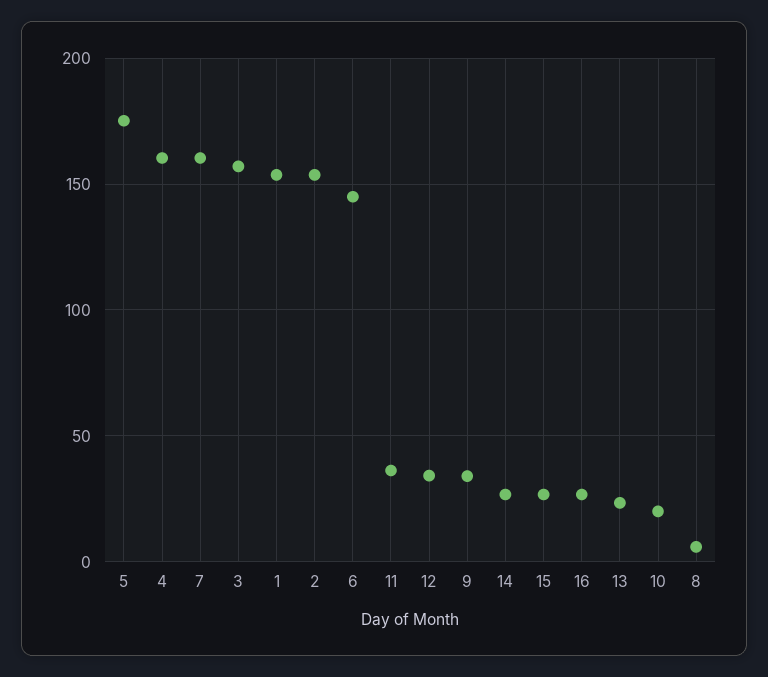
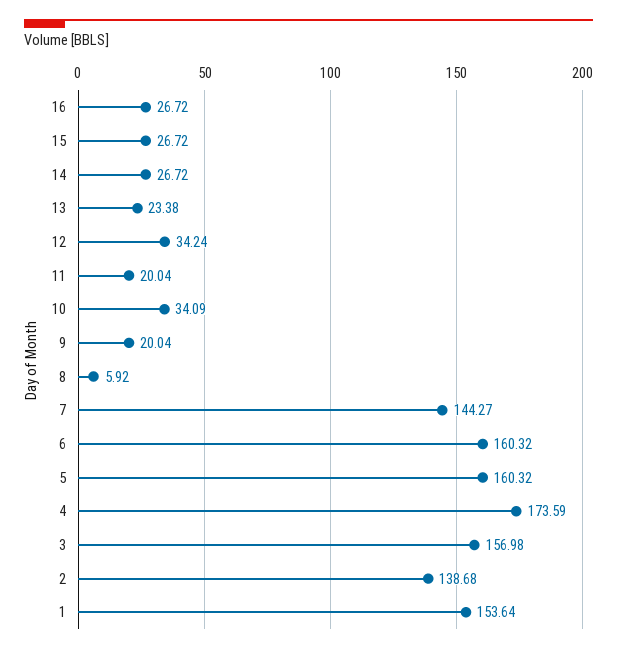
  {
-   "5": 175,
+   "5": 160.32,
-   "4": 160,
+   "4": 173.59,
-   "7": 160,
+   "7": 144.27,
    "3": 156.98,
    "1": 153.64,
-   "2": 155,
+   "2": 138.68,
-   "6": 145,
+   "6": 160.32,
-   "11": 35,
+   "11": 20.04,
    "12": 34.24,
-   "9": 35,
+   "9": 20.04,
    "14": 26.72,
    "15": 26.72,
    "16": 26.72,
    "13": 23.38,
-   "10": 20,
+   "10": 34.09,
    "8": 5.92
  }

